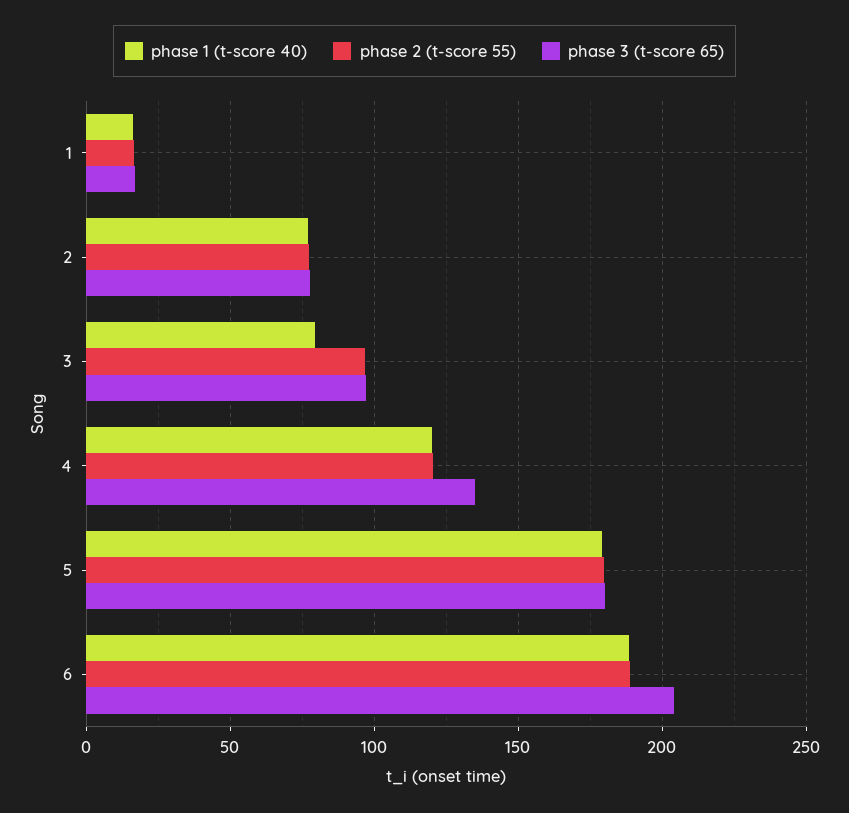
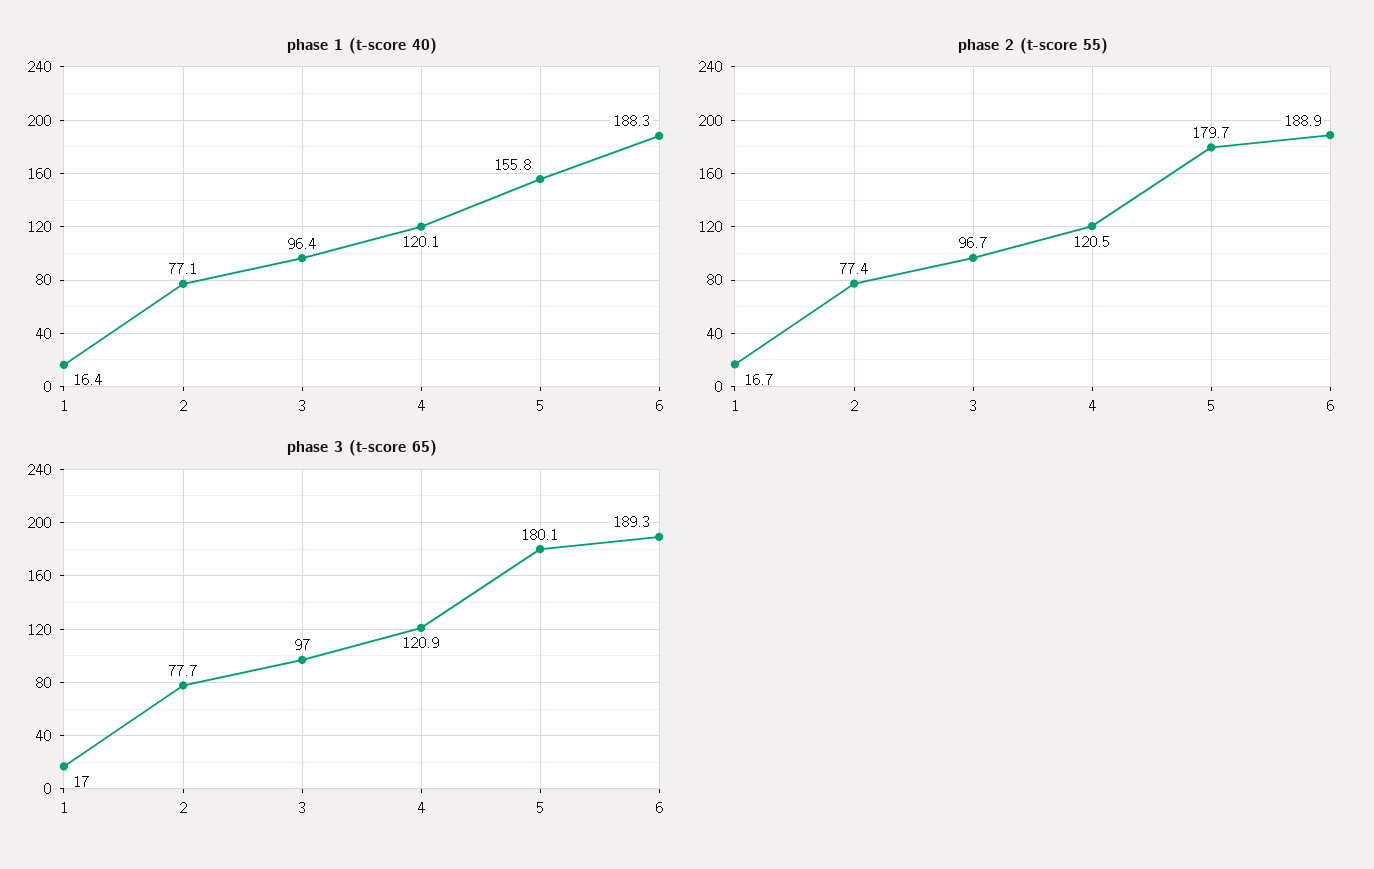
  {
    "phase 1 (t-score 40)": {
      "1": 16.4,
      "2": 77.1,
-     "3": 80,
+     "3": 96.4,
      "4": 120.1,
-     "5": 180,
+     "5": 155.8,
      "6": 188.3
    },
    "phase 2 (t-score 55)": {
      "1": 16.7,
      "2": 77.4,
      "3": 96.7,
      "4": 120.5,
      "5": 179.7,
      "6": 188.9
    },
    "phase 3 (t-score 65)": {
      "1": 17,
      "2": 77.7,
      "3": 97,
-     "4": 135,
+     "4": 120.9,
      "5": 180.1,
-     "6": 205
+     "6": 189.3
    }
  }

